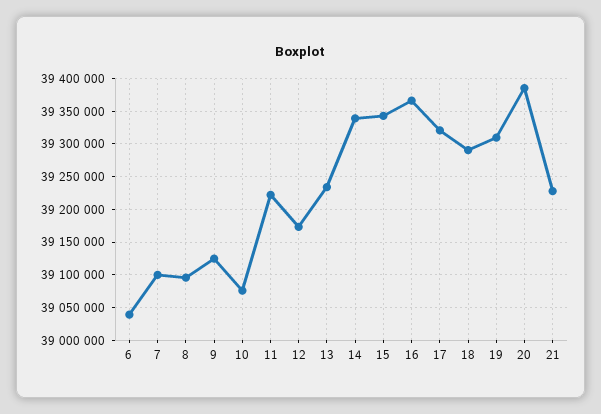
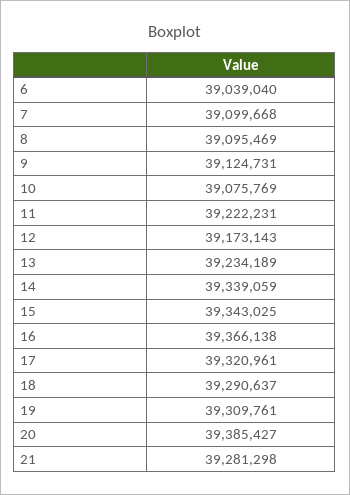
  {
    "6": 39039040,
    "7": 39099668,
    "8": 39095469,
    "9": 39124731,
    "10": 39075769,
    "11": 39222231,
    "12": 39173143,
    "13": 39234189,
    "14": 39339059,
    "15": 39343025,
    "16": 39366138,
    "17": 39320961,
    "18": 39290637,
    "19": 39309761,
    "20": 39385427,
-   "21": 39230000
+   "21": 39281298
  }

